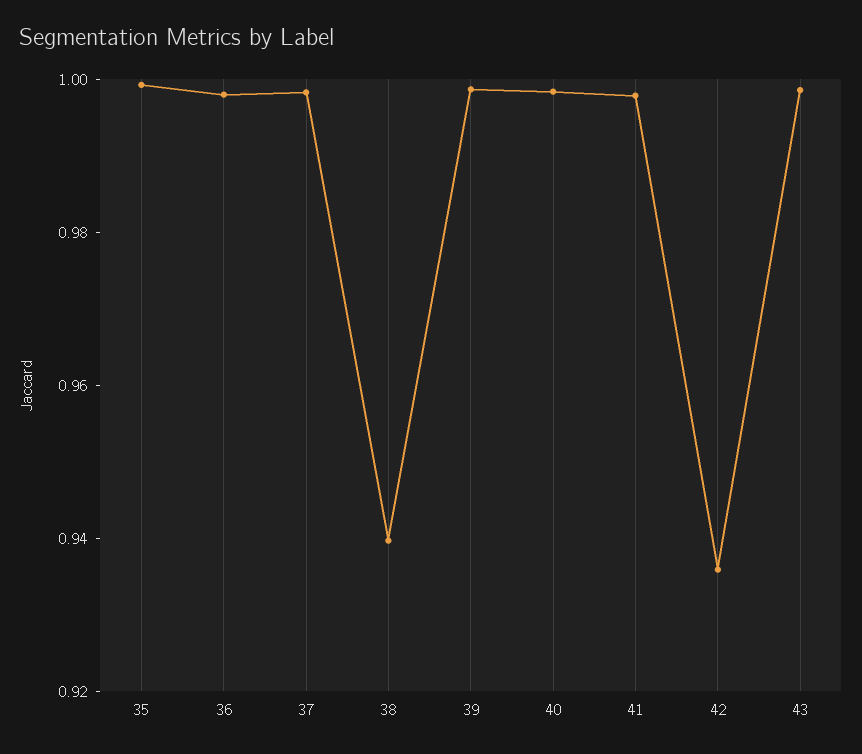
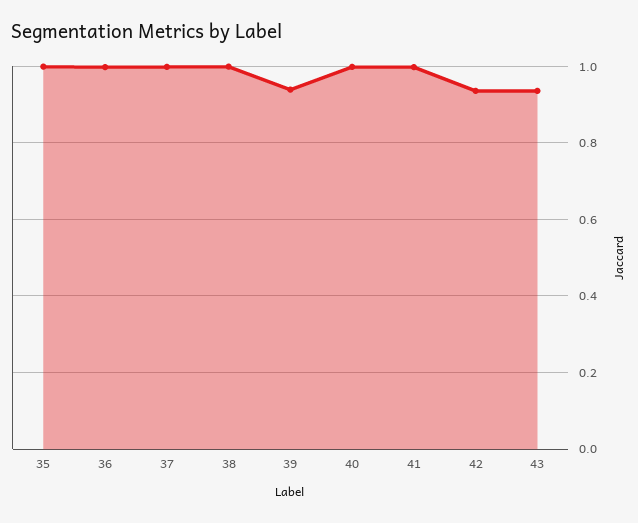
  {
    "35": 1,
    "36": 1,
    "37": 1,
-   "38": 0.94,
+   "38": 1,
-   "39": 1,
+   "39": 0.94,
    "40": 1,
    "41": 1,
    "42": 0.935,
-   "43": 1
+   "43": 0.94
  }

